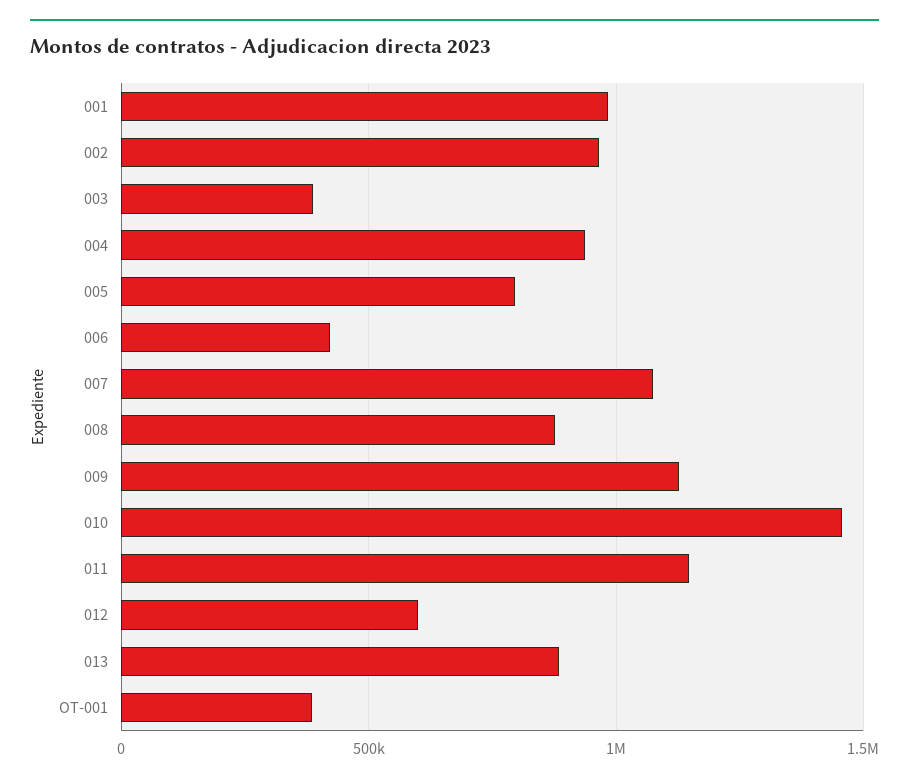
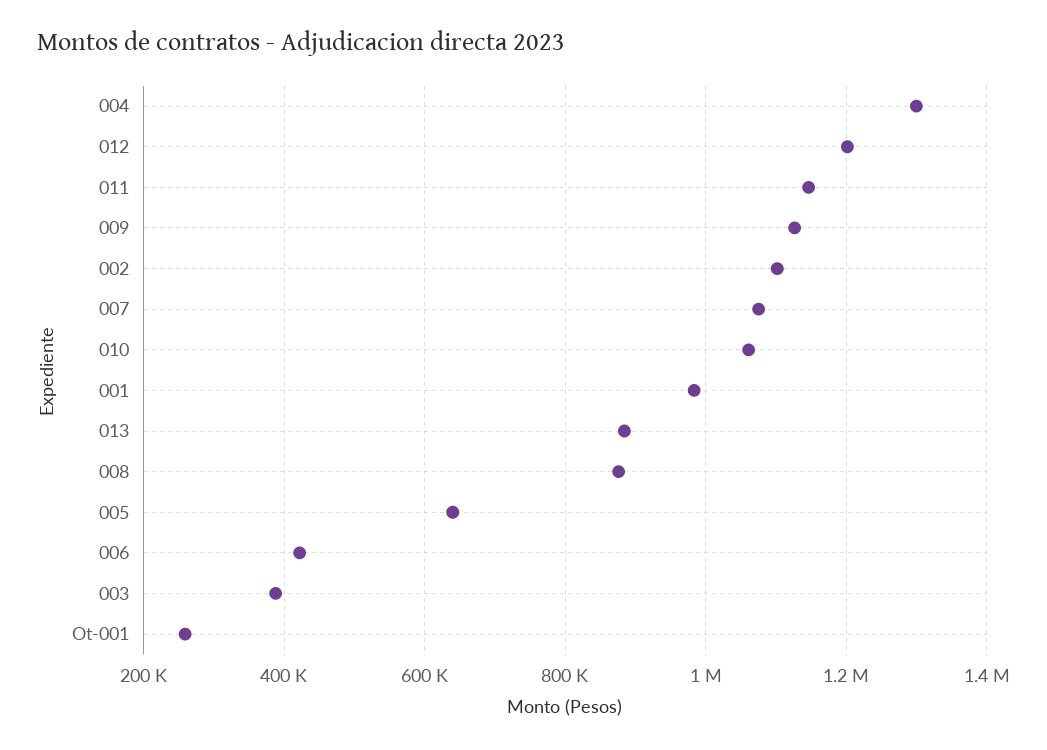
  {
    "001": 980000,
-   "002": 950000,
+   "002": 1100000,
    "003": 380000,
-   "004": 950000,
+   "004": 1300000,
-   "005": 800000,
+   "005": 640000,
    "006": 420000,
    "007": 1080000,
    "008": 880000,
    "009": 1120000,
-   "010": 1450000,
+   "010": 1060000,
    "011": 1140000,
-   "012": 600000,
+   "012": 1200000,
    "013": 880000,
-   "OT-001": 400000
+   "OT-001": 260000
  }

